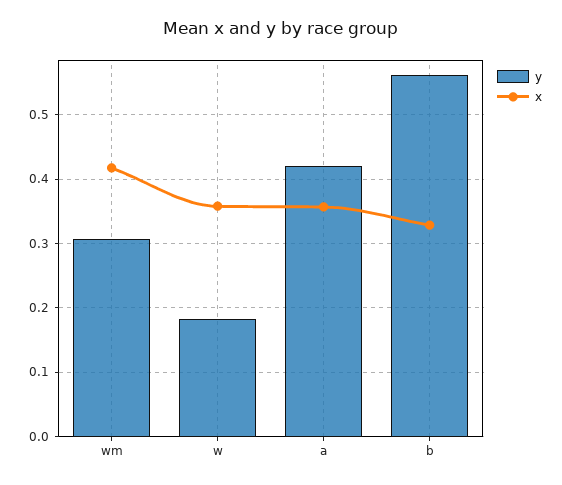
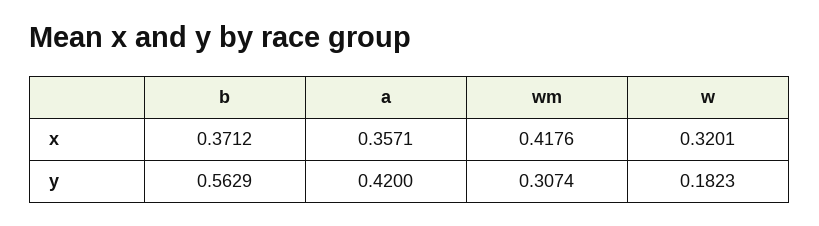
  {
    "y": {
      "wm": 0.3074,
      "w": 0.1823,
      "a": 0.42,
      "b": 0.5629
    },
    "x": {
      "wm": 0.4176,
-     "w": 0.36,
+     "w": 0.3201,
      "a": 0.3571,
-     "b": 0.33
+     "b": 0.3712
    }
  }

